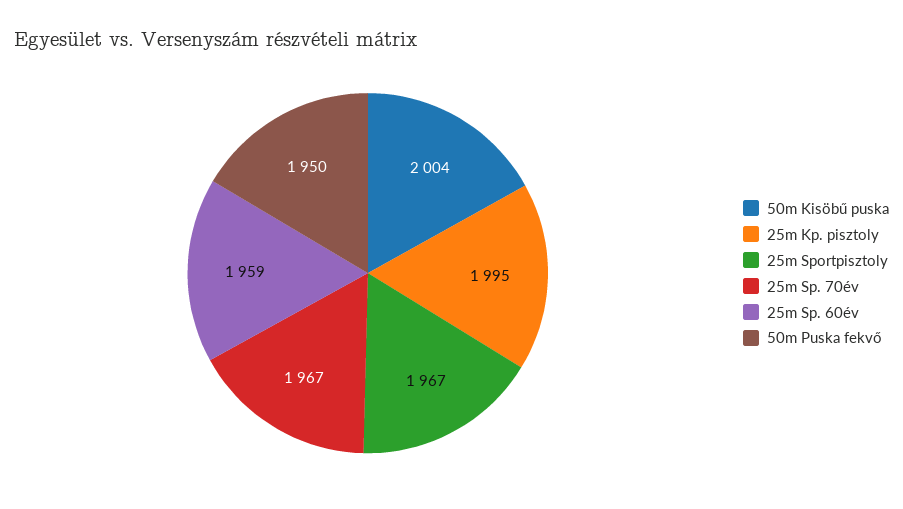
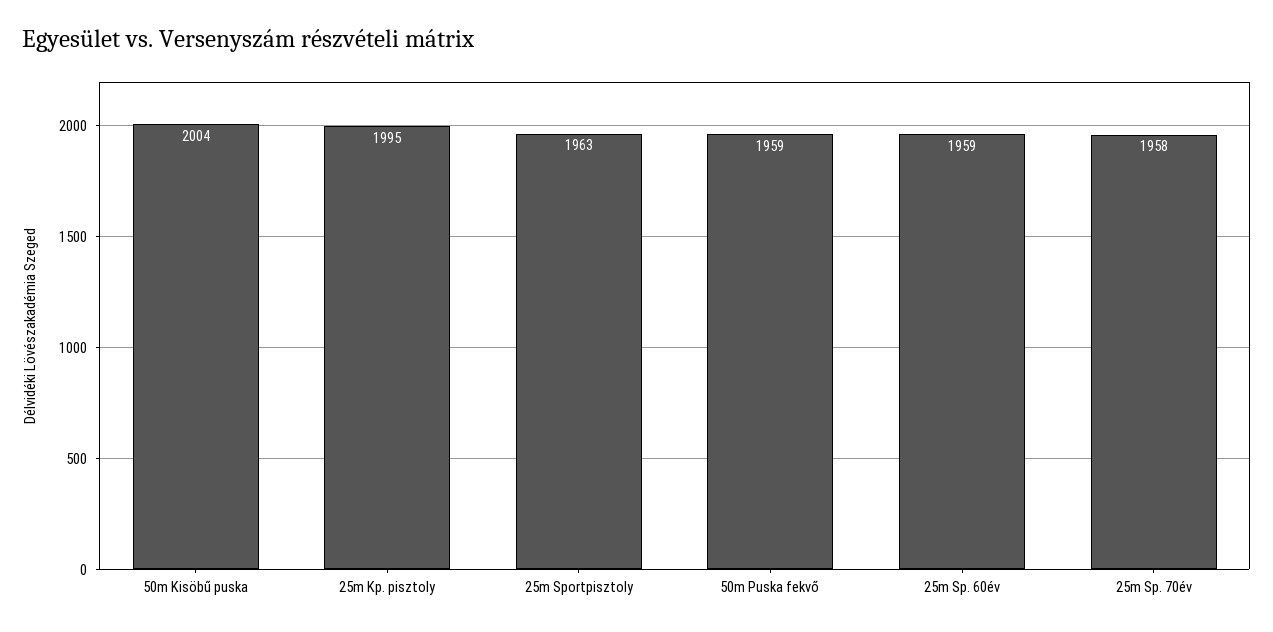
  {
    "50m Kisöbű puska": 2004,
    "25m Kp. pisztoly": 1995,
-   "25m Sportpisztoly": 1967,
+   "25m Sportpisztoly": 1963,
-   "25m Sp. 70év": 1967,
+   "25m Sp. 70év": 1958,
    "25m Sp. 60év": 1959,
-   "50m Puska fekvő": 1950
+   "50m Puska fekvő": 1959
  }

